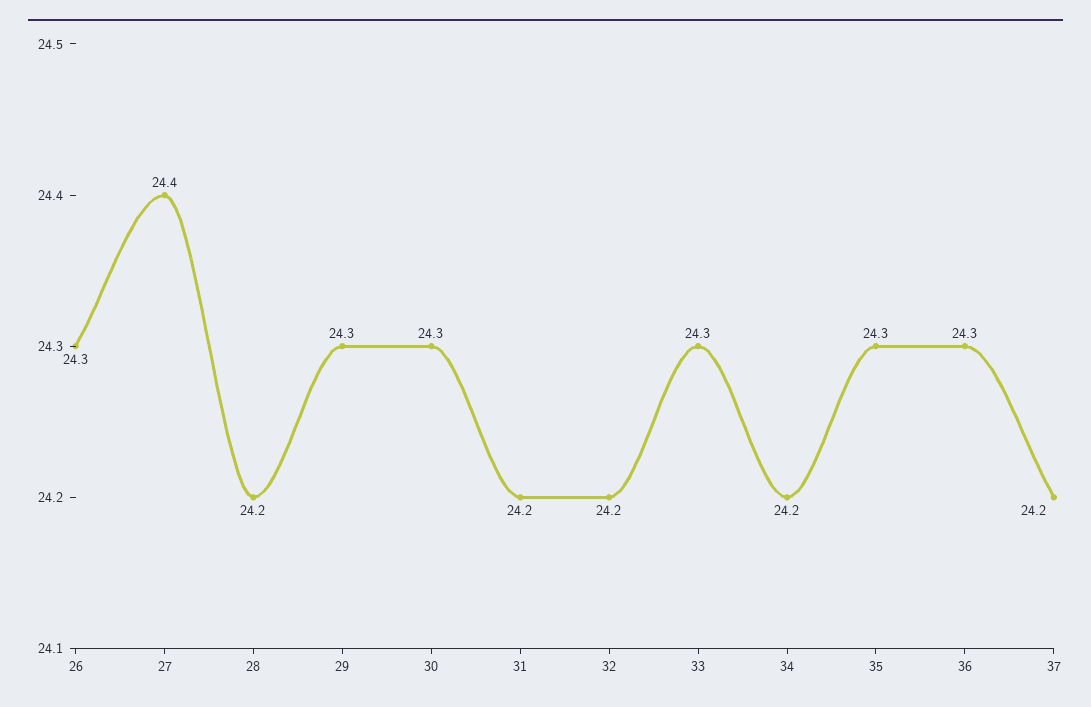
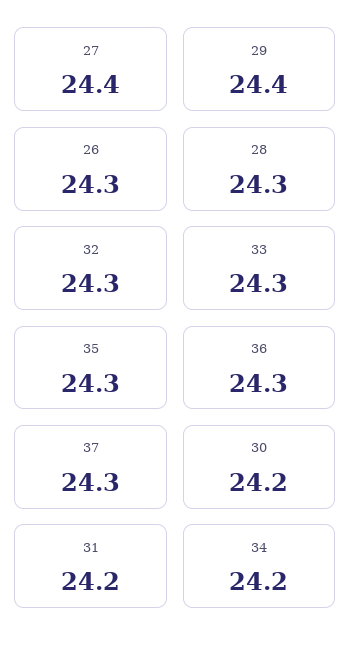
  {
    "26": 24.3,
    "27": 24.4,
-   "28": 24.2,
+   "28": 24.3,
-   "29": 24.3,
+   "29": 24.4,
-   "30": 24.3,
+   "30": 24.2,
    "31": 24.2,
-   "32": 24.2,
+   "32": 24.3,
    "33": 24.3,
    "34": 24.2,
    "35": 24.3,
    "36": 24.3,
-   "37": 24.2
+   "37": 24.3
  }

